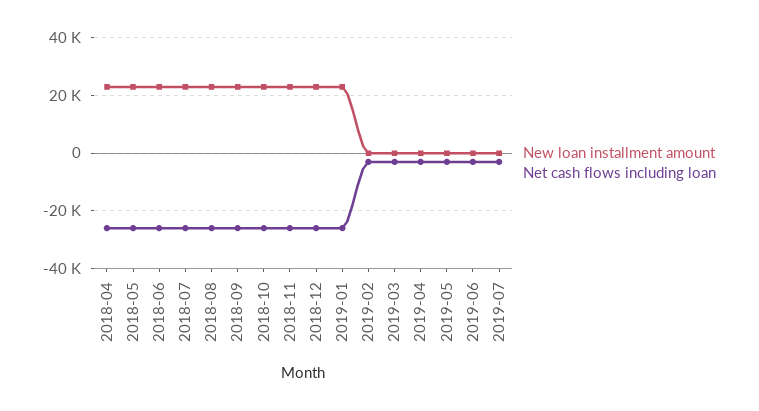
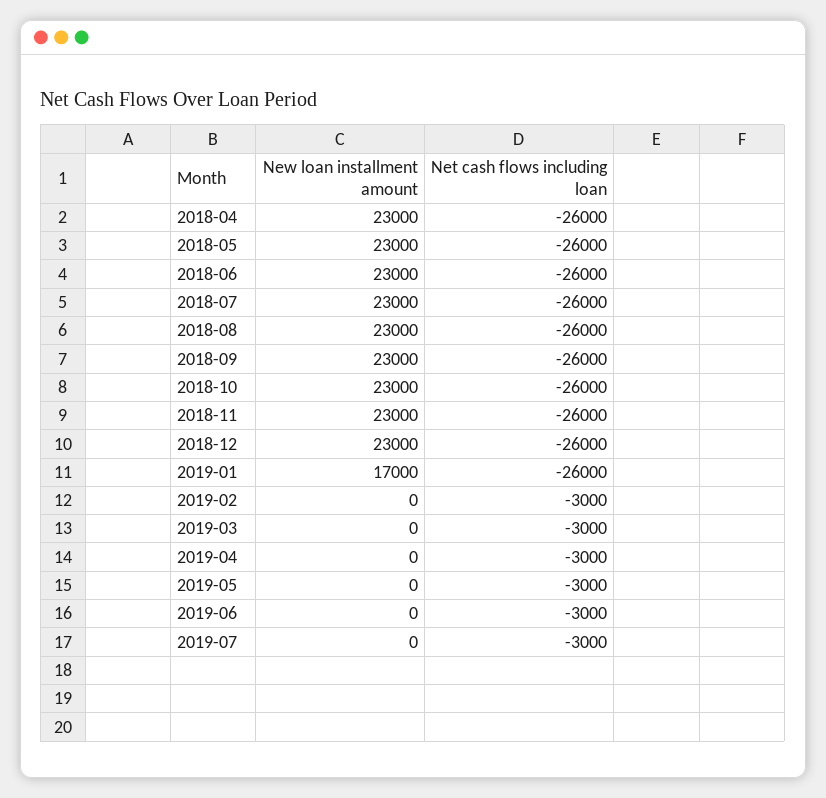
  {
    "New loan installment amount": {
      "2018-04": 23000,
      "2018-05": 23000,
      "2018-06": 23000,
      "2018-07": 23000,
      "2018-08": 23000,
      "2018-09": 23000,
      "2018-10": 23000,
      "2018-11": 23000,
      "2018-12": 23000,
-     "2019-01": 22500,
+     "2019-01": 17000,
      "2019-02": 0,
      "2019-03": 0,
      "2019-04": 0,
      "2019-05": 0,
      "2019-06": 0,
      "2019-07": 0
    },
    "Net cash flows including loan": {
      "2018-04": -26000,
      "2018-05": -26000,
      "2018-06": -26000,
      "2018-07": -26000,
      "2018-08": -26000,
      "2018-09": -26000,
      "2018-10": -26000,
      "2018-11": -26000,
      "2018-12": -26000,
      "2019-01": -26000,
      "2019-02": -3000,
      "2019-03": -3000,
      "2019-04": -3000,
      "2019-05": -3000,
      "2019-06": -3000,
      "2019-07": -3000
    }
  }

